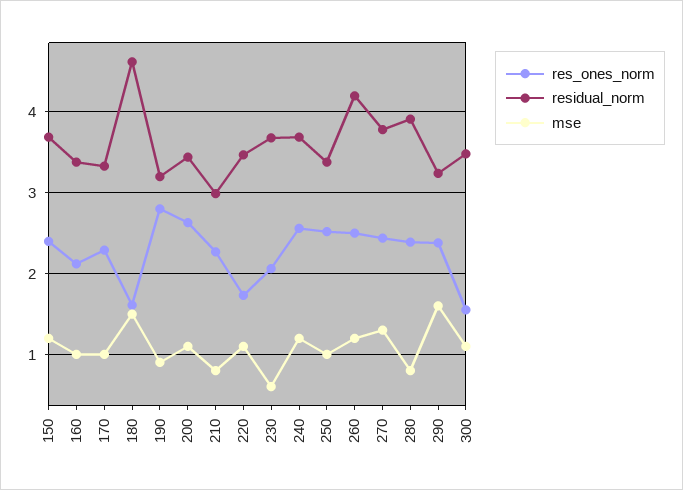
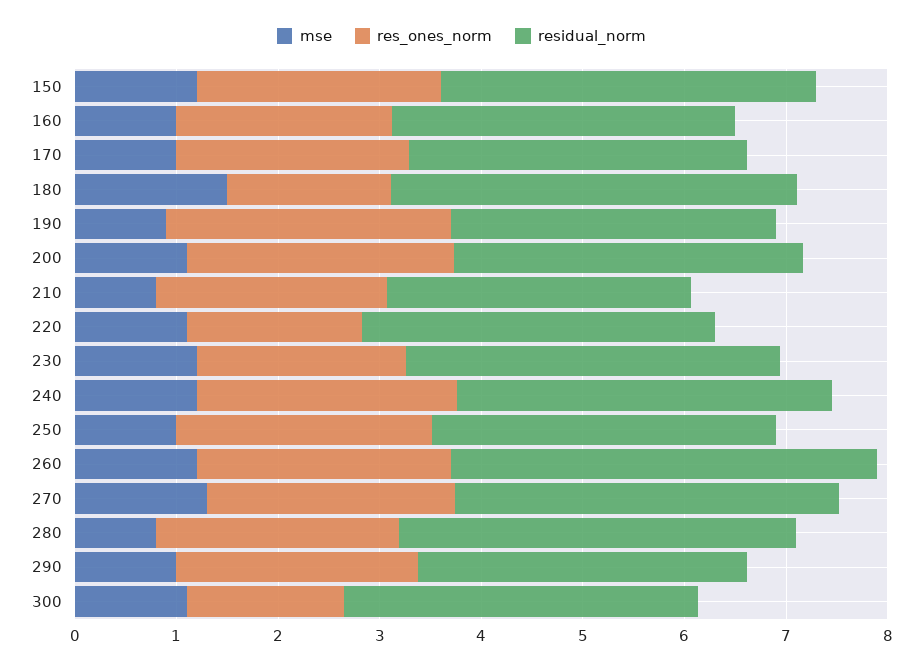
  {
    "res_ones_norm": {
      "150": 2.4,
      "160": 2.1,
      "170": 2.3,
      "180": 1.6,
      "190": 2.8,
      "200": 2.6,
      "210": 2.3,
      "220": 1.7,
      "230": 2.1,
      "240": 2.6,
      "250": 2.5,
      "260": 2.5,
      "270": 2.4,
      "280": 2.4,
      "290": 2.4,
      "300": 1.6
    },
    "residual_norm": {
      "150": 3.7,
      "160": 3.4,
      "170": 3.3,
-     "180": 4.6,
+     "180": 4,
      "190": 3.2,
      "200": 3.4,
      "210": 3,
      "220": 3.5,
      "230": 3.7,
      "240": 3.7,
      "250": 3.4,
      "260": 4.2,
      "270": 3.8,
      "280": 3.9,
      "290": 3.2,
      "300": 3.5
    },
    "mse": {
      "150": 1.2,
      "160": 1,
      "170": 1,
      "180": 1.5,
      "190": 0.9,
      "200": 1.1,
      "210": 0.8,
      "220": 1.1,
-     "230": 0.6,
+     "230": 1.2,
      "240": 1.2,
      "250": 1,
      "260": 1.2,
      "270": 1.3,
      "280": 0.8,
-     "290": 1.6,
+     "290": 1,
      "300": 1.1
    }
  }

